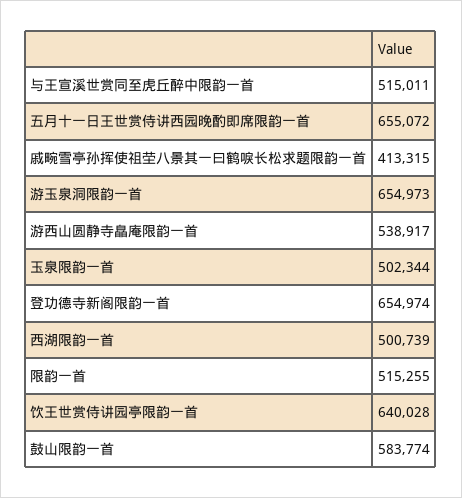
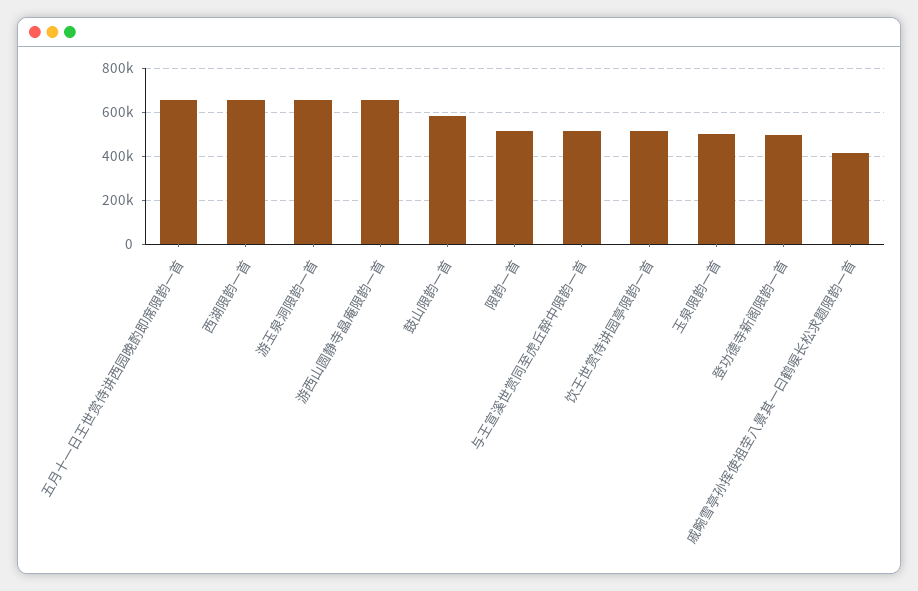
  {
    "与王宣溪世赏同至虎丘醉中限韵一首": 515011,
    "五月十一日王世赏侍讲西园晚酌即席限韵一首": 655072,
    "戚畹雪亭孙挥使祖茔八景其一曰鹤唳长松求题限韵一首": 413315,
    "游玉泉洞限韵一首": 654973,
-   "游西山圆静寺皛庵限韵一首": 538917,
+   "游西山圆静寺皛庵限韵一首": 650000,
    "玉泉限韵一首": 502344,
-   "登功德寺新阁限韵一首": 654974,
+   "登功德寺新阁限韵一首": 500000,
-   "西湖限韵一首": 500739,
+   "西湖限韵一首": 650000,
    "限韵一首": 515255,
-   "饮王世赏侍讲园亭限韵一首": 640028,
+   "饮王世赏侍讲园亭限韵一首": 500000,
    "鼓山限韵一首": 583774
  }

